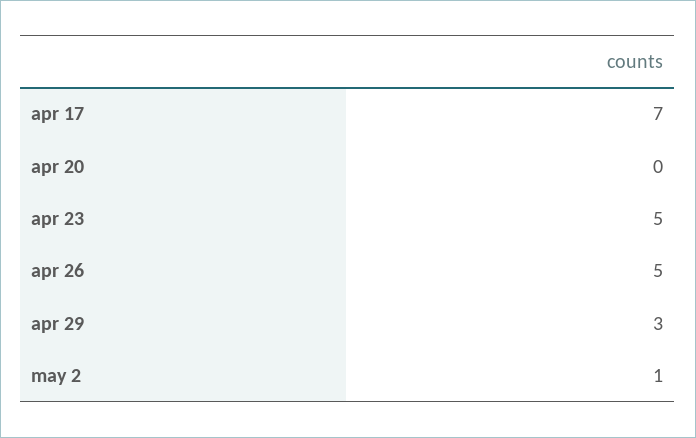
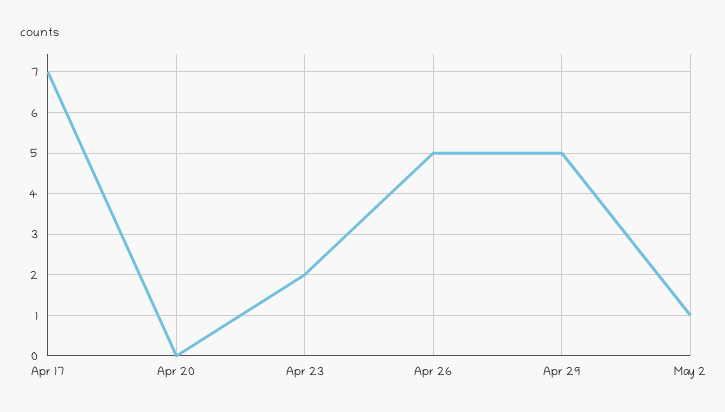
  {
    "apr 17": 7,
    "apr 20": 0,
-   "apr 23": 5,
+   "apr 23": 2,
    "apr 26": 5,
-   "apr 29": 3,
+   "apr 29": 5,
    "may 2": 1
  }

